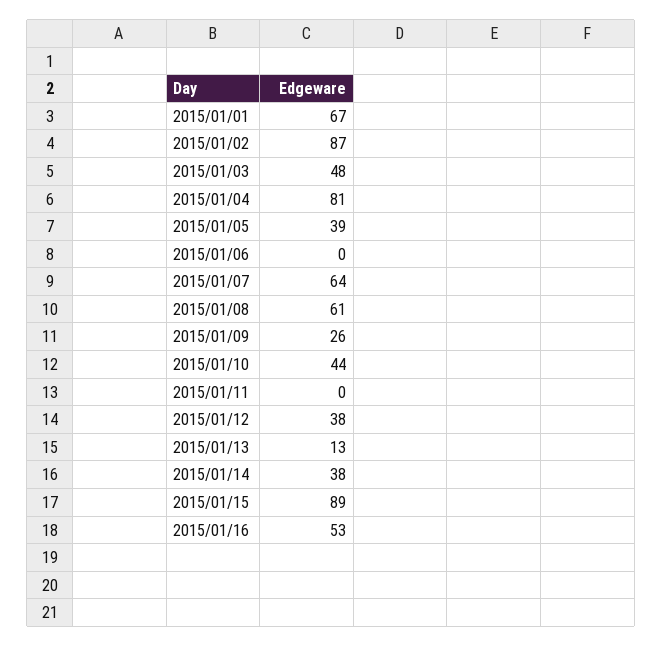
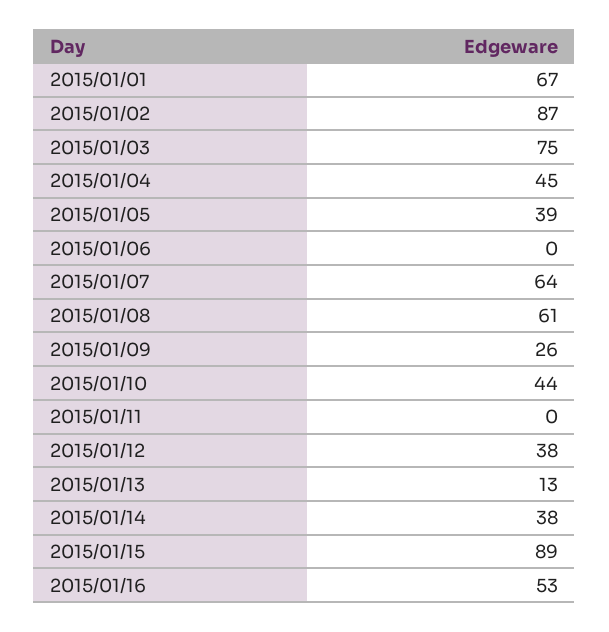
  {
    "2015/01/01": 67,
    "2015/01/02": 87,
-   "2015/01/03": 48,
+   "2015/01/03": 75,
-   "2015/01/04": 81,
+   "2015/01/04": 45,
    "2015/01/05": 39,
    "2015/01/06": 0,
    "2015/01/07": 64,
    "2015/01/08": 61,
    "2015/01/09": 26,
    "2015/01/10": 44,
    "2015/01/11": 0,
    "2015/01/12": 38,
    "2015/01/13": 13,
    "2015/01/14": 38,
    "2015/01/15": 89,
    "2015/01/16": 53
  }

